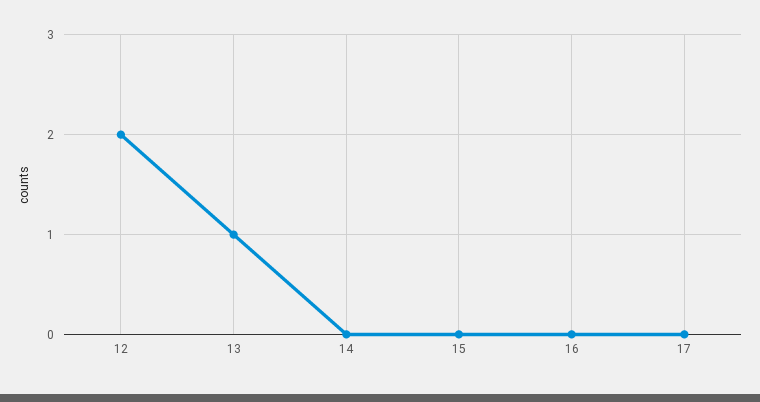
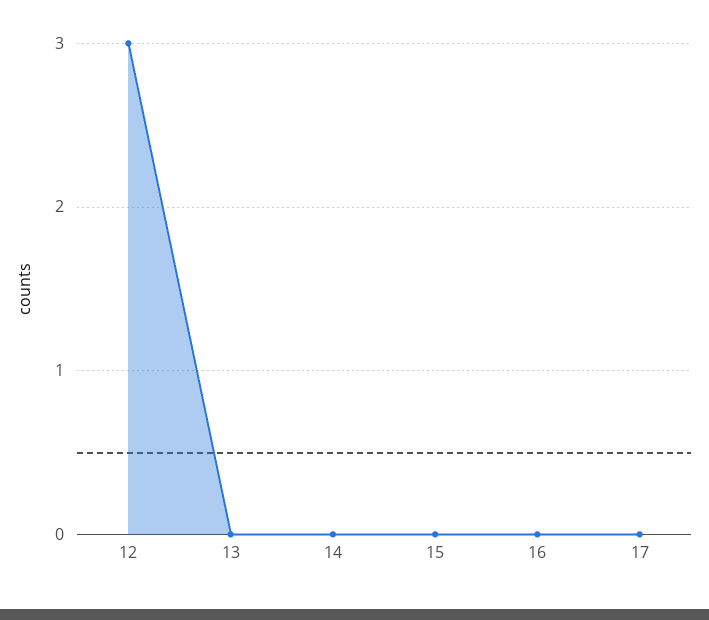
  {
-   "12": 2,
+   "12": 3,
-   "13": 1,
+   "13": 0,
    "14": 0,
    "15": 0,
    "16": 0,
    "17": 0
  }

